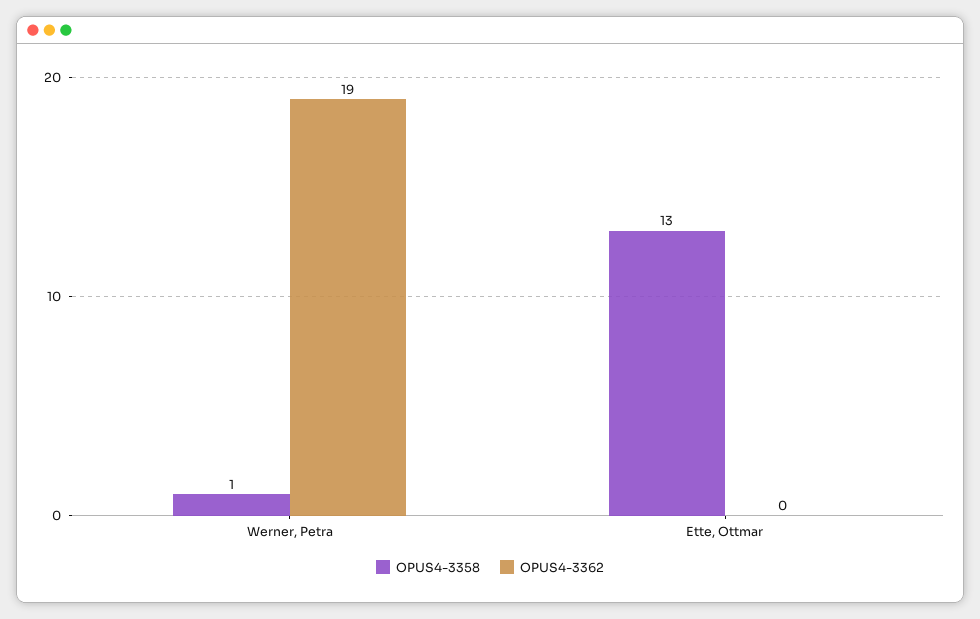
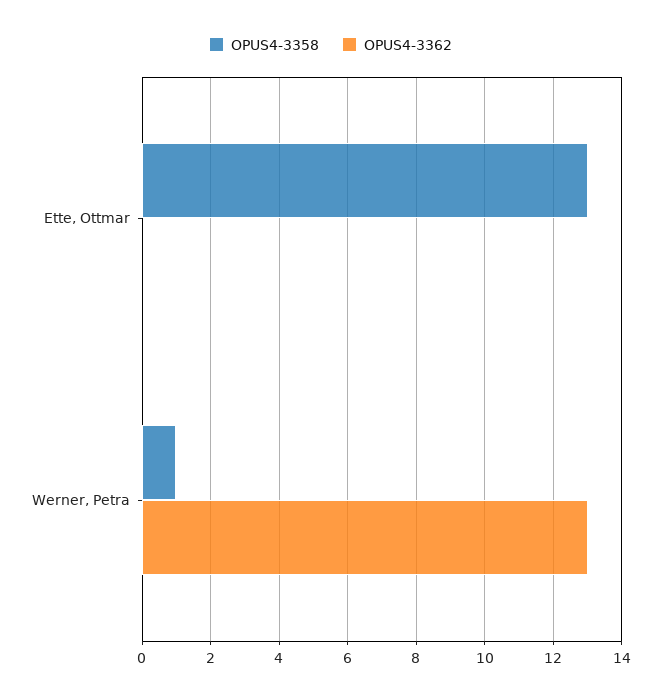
  {
    "OPUS4-3358": {
      "Werner, Petra": 1,
      "Ette, Ottmar": 13
    },
    "OPUS4-3362": {
-     "Werner, Petra": 19,
+     "Werner, Petra": 13,
      "Ette, Ottmar": 0
    }
  }

